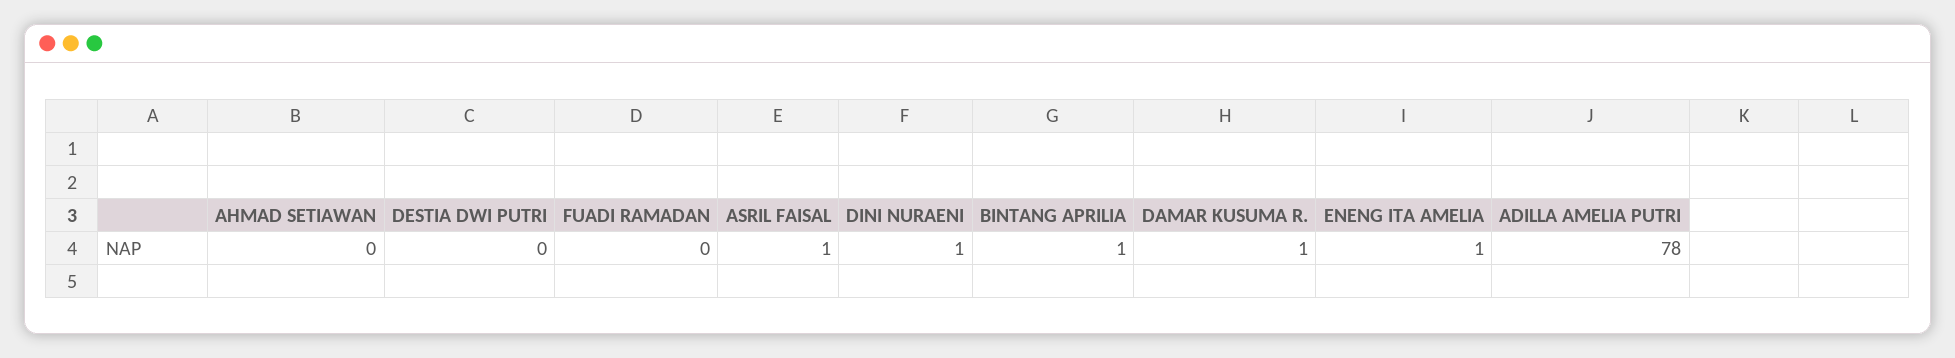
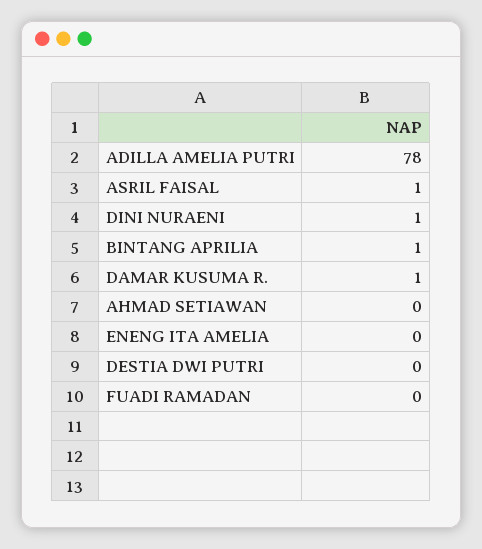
  {
    "AHMAD SETIAWAN": 0,
    "DESTIA DWI PUTRI": 0,
    "FUADI RAMADAN": 0,
    "ASRIL FAISAL": 1,
    "DINI NURAENI": 1,
    "BINTANG APRILIA": 1,
    "DAMAR KUSUMA R.": 1,
-   "ENENG ITA AMELIA": 1,
+   "ENENG ITA AMELIA": 0,
    "ADILLA AMELIA PUTRI": 78
  }

